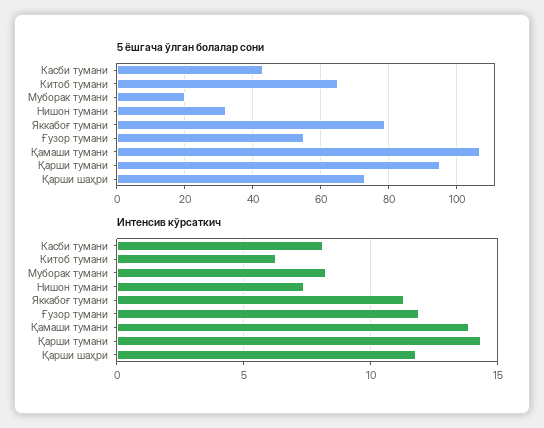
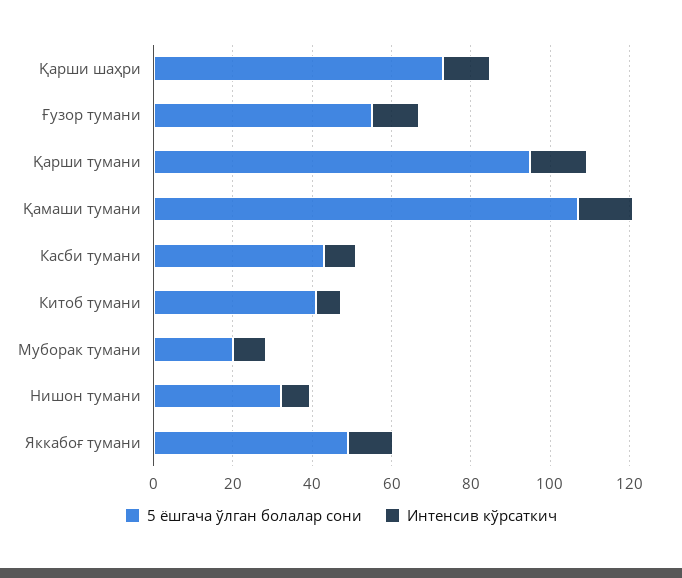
  {
    "5 ёшгача ўлган болалар сони": {
      "Касби тумани": 45,
-     "Китоб тумани": 65,
+     "Китоб тумани": 40,
      "Муборак тумани": 20,
      "Нишон тумани": 30,
-     "Яккабоғ тумани": 80,
+     "Яккабоғ тумани": 50,
      "Ғузор тумани": 55,
      "Қамаши тумани": 105,
      "Қарши тумани": 95,
      "Қарши шаҳри": 75
    },
    "Интенсив кўрсаткич": {
      "Касби тумани": 8,
      "Китоб тумани": 6.5,
      "Муборак тумани": 8,
      "Нишон тумани": 7.5,
      "Яккабоғ тумани": 11.5,
      "Ғузор тумани": 12,
      "Қамаши тумани": 14,
      "Қарши тумани": 14.5,
      "Қарши шаҳри": 12
    }
  }

